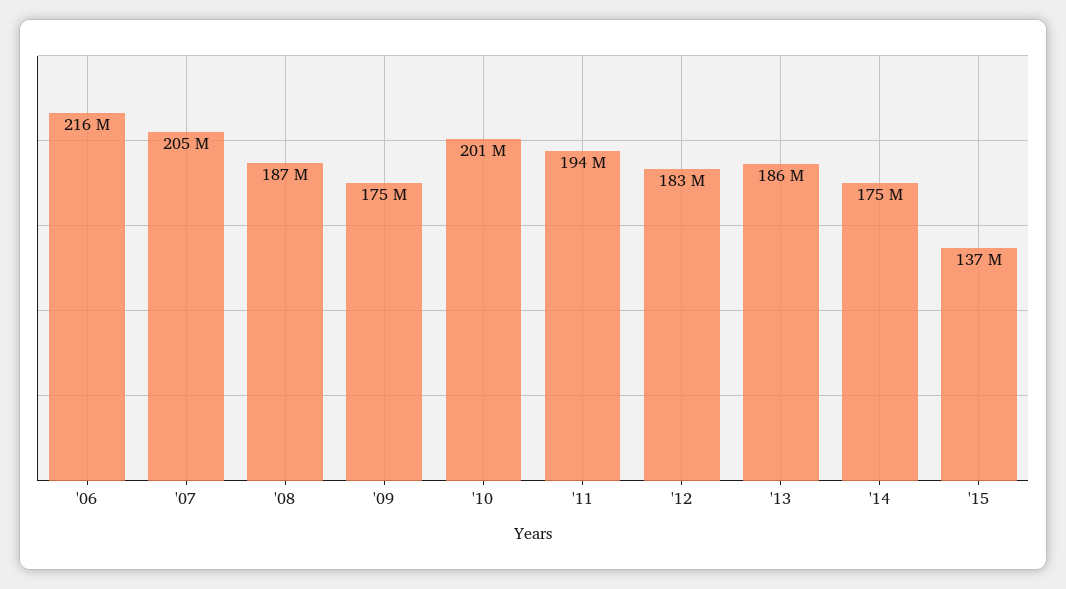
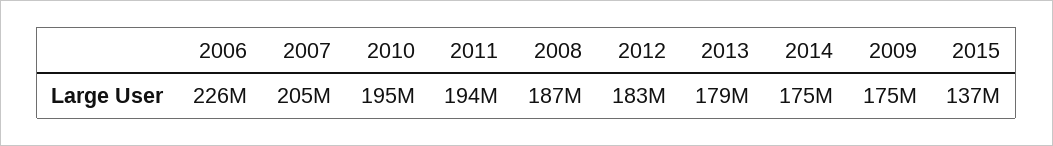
  {
-   "'06": 216000000,
+   "'06": 226000000,
    "'07": 205000000,
    "'08": 187000000,
    "'09": 175000000,
-   "'10": 201000000,
+   "'10": 195000000,
    "'11": 194000000,
    "'12": 183000000,
-   "'13": 186000000,
+   "'13": 179000000,
    "'14": 175000000,
    "'15": 137000000
  }

